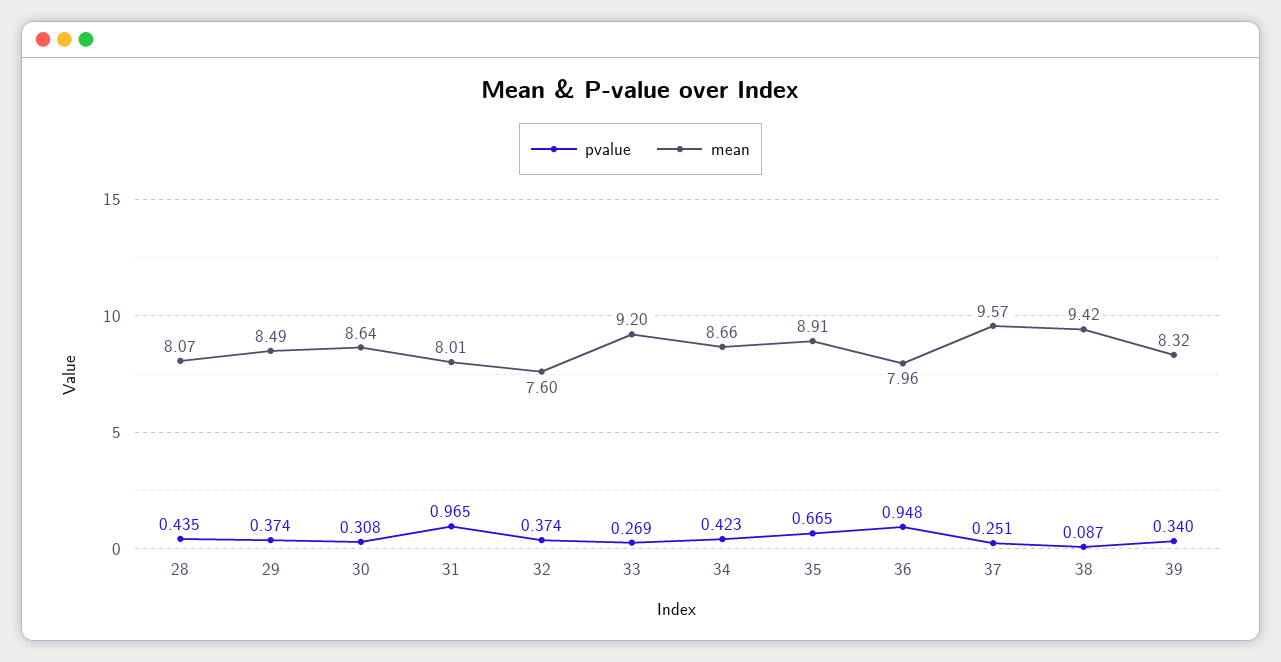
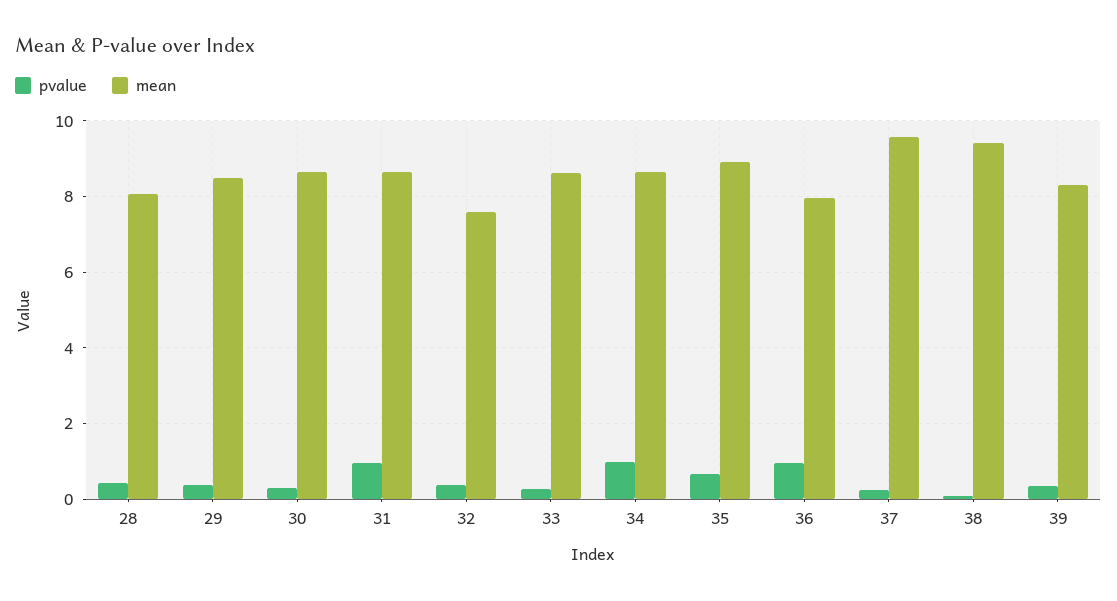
  {
    "pvalue": {
      "28": 0.435,
      "29": 0.374,
      "30": 0.308,
      "31": 0.965,
      "32": 0.374,
      "33": 0.269,
-     "34": 0.423,
+     "34": 1,
      "35": 0.665,
      "36": 0.948,
      "37": 0.251,
      "38": 0.087,
      "39": 0.34
    },
    "mean": {
      "28": 8.07,
      "29": 8.49,
      "30": 8.64,
-     "31": 8.01,
+     "31": 8.6,
      "32": 7.6,
-     "33": 9.2,
+     "33": 8.6,
      "34": 8.66,
      "35": 8.91,
      "36": 7.96,
      "37": 9.57,
      "38": 9.42,
      "39": 8.32
    }
  }

